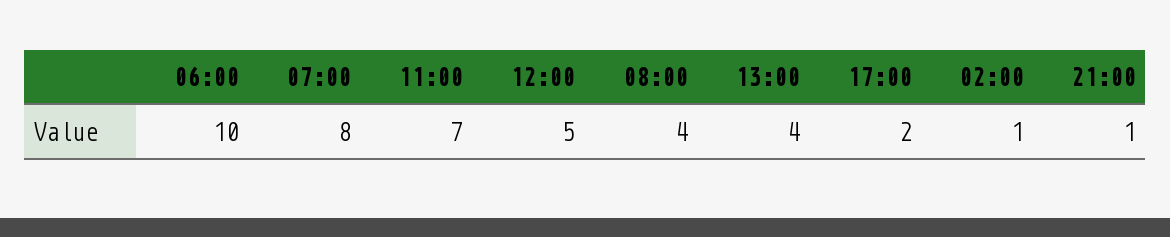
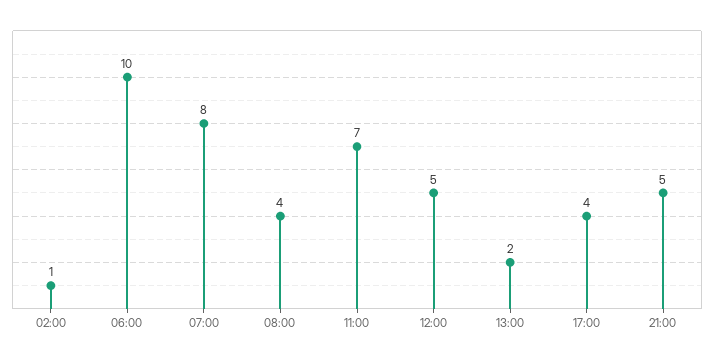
  {
    "06:00": 10,
    "07:00": 8,
    "11:00": 7,
    "12:00": 5,
    "08:00": 4,
-   "13:00": 4,
+   "13:00": 2,
-   "17:00": 2,
+   "17:00": 4,
    "02:00": 1,
-   "21:00": 1
+   "21:00": 5
  }

